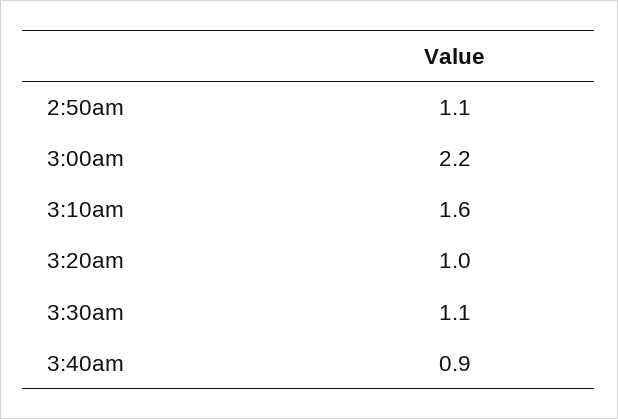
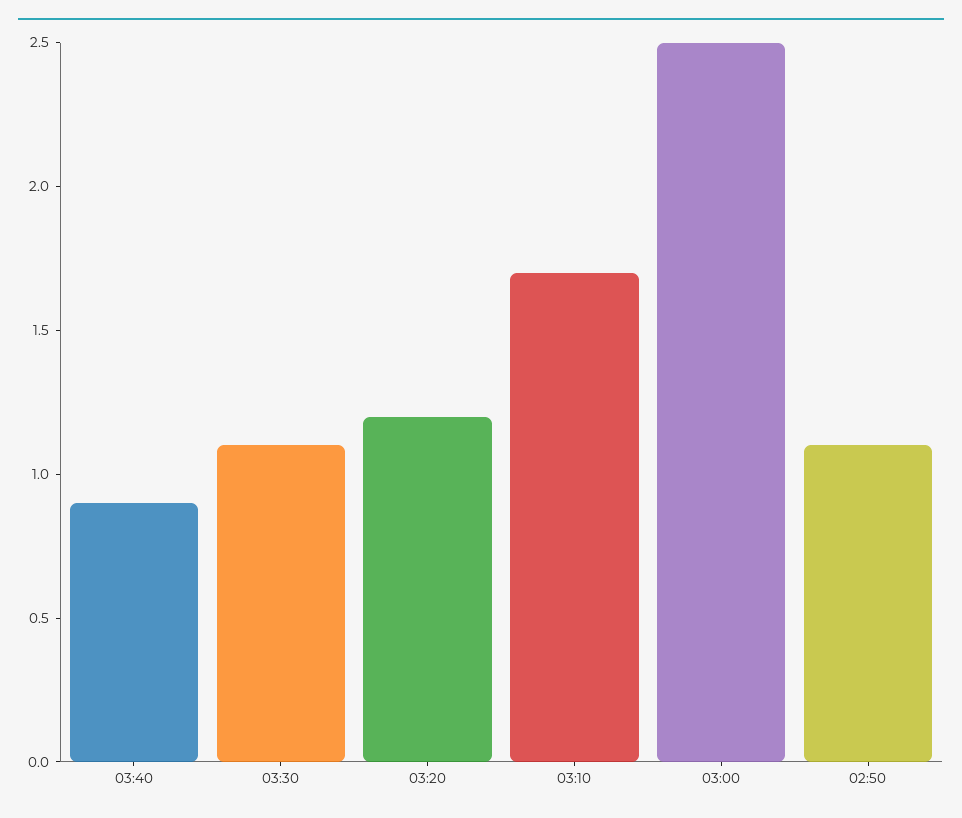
  {
    "2:50am": 1.1,
-   "3:00am": 2.2,
+   "3:00am": 2.5,
-   "3:10am": 1.6,
+   "3:10am": 1.7,
-   "3:20am": 1,
+   "3:20am": 1.2,
    "3:30am": 1.1,
    "3:40am": 0.9
  }

